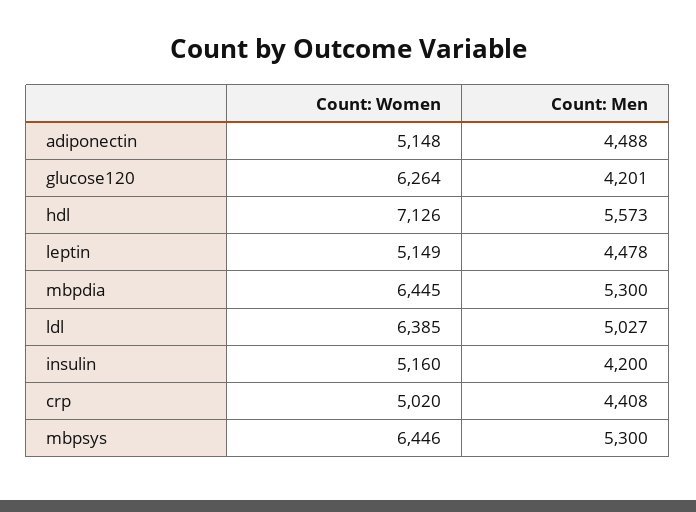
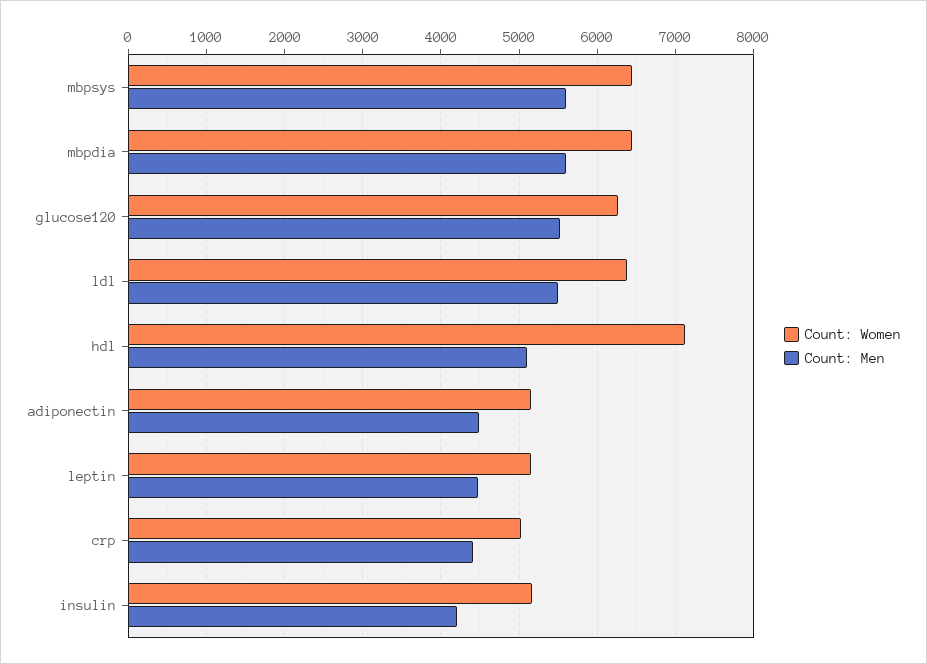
  {
    "Count: Women": {
      "adiponectin": 5148,
      "glucose120": 6264,
      "hdl": 7126,
      "leptin": 5149,
      "mbpdia": 6445,
      "ldl": 6385,
      "insulin": 5160,
      "crp": 5020,
      "mbpsys": 6446
    },
    "Count: Men": {
      "adiponectin": 4488,
-     "glucose120": 4201,
+     "glucose120": 5500,
-     "hdl": 5573,
+     "hdl": 5100,
      "leptin": 4478,
-     "mbpdia": 5300,
+     "mbpdia": 5600,
-     "ldl": 5027,
+     "ldl": 5500,
      "insulin": 4200,
      "crp": 4408,
-     "mbpsys": 5300
+     "mbpsys": 5600
    }
  }

